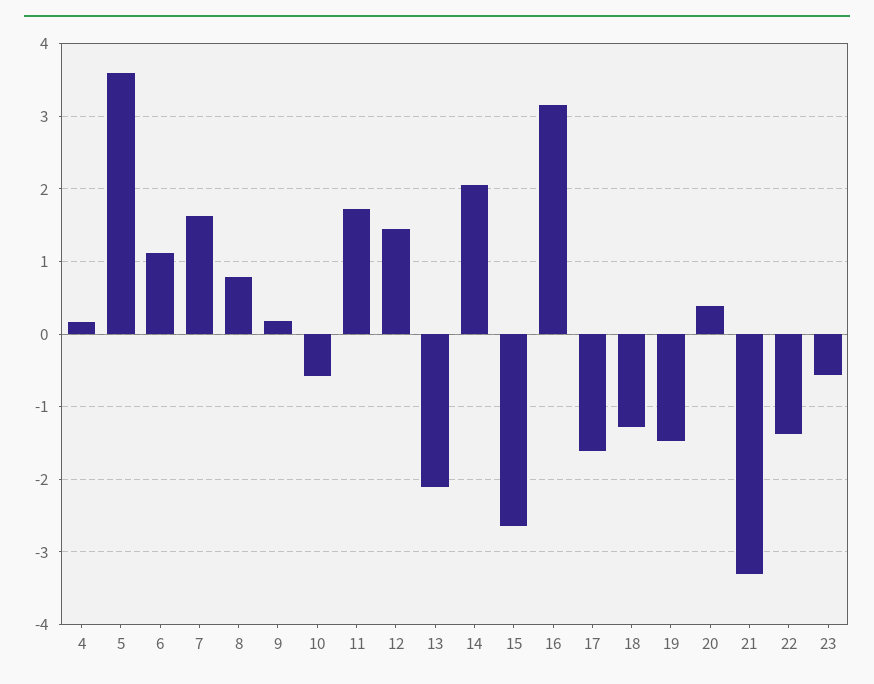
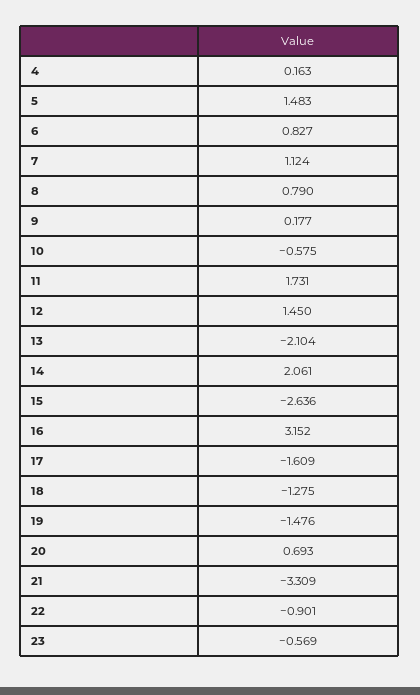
  {
    "4": 0.163,
-   "5": 3.6,
+   "5": 1.483,
-   "6": 1.1,
+   "6": 0.827,
-   "7": 1.6,
+   "7": 1.124,
    "8": 0.79,
    "9": 0.177,
    "10": -0.575,
    "11": 1.731,
    "12": 1.45,
    "13": -2.104,
    "14": 2.061,
    "15": -2.636,
    "16": 3.152,
    "17": -1.609,
    "18": -1.275,
    "19": -1.476,
-   "20": 0.4,
+   "20": 0.693,
    "21": -3.309,
-   "22": -1.4,
+   "22": -0.901,
    "23": -0.569
  }

